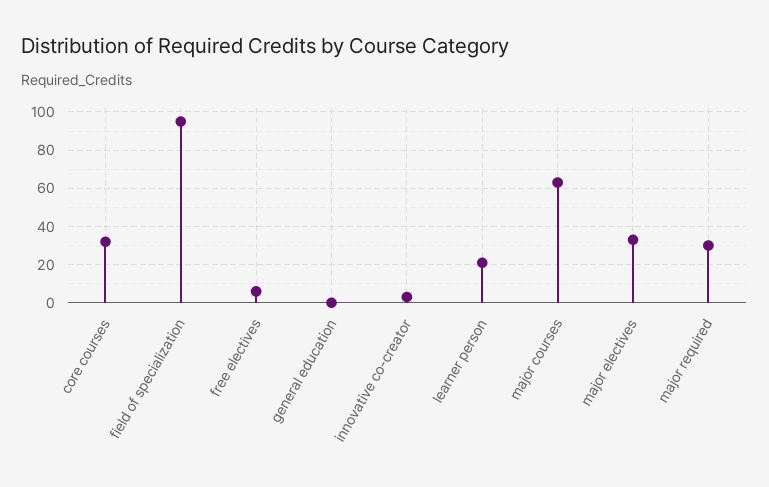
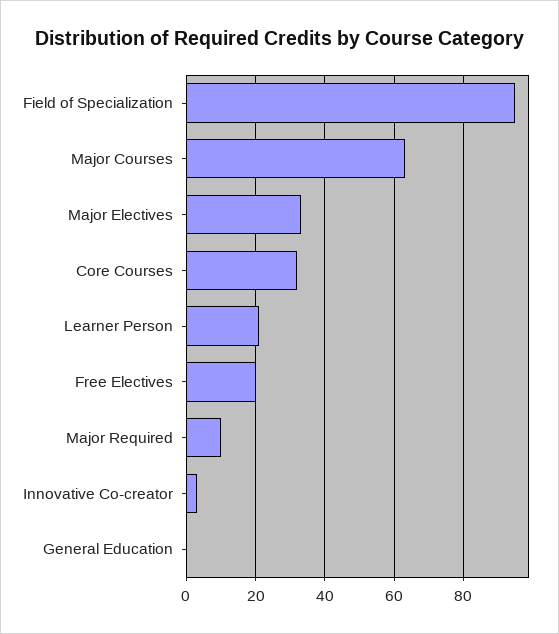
  {
    "core courses": 30,
    "field of specialization": 95,
-   "free electives": 5,
+   "free electives": 20,
    "general education": 0,
    "innovative co-creator": 5,
    "learner person": 20,
    "major courses": 65,
    "major electives": 35,
-   "major required": 30
+   "major required": 10
  }

